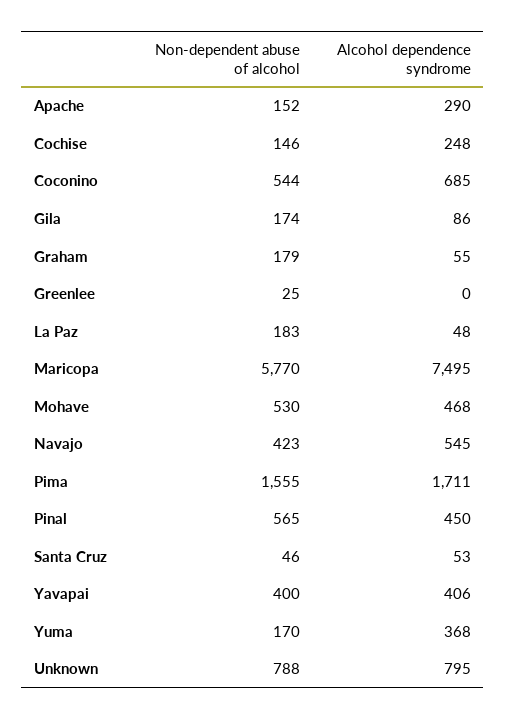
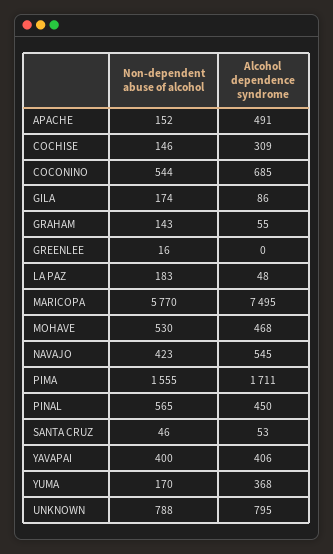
  {
    "Non-dependent abuse of alcohol": {
      "Apache": 152,
      "Cochise": 146,
      "Coconino": 544,
      "Gila": 174,
-     "Graham": 179,
+     "Graham": 143,
-     "Greenlee": 25,
+     "Greenlee": 16,
      "La Paz": 183,
      "Maricopa": 5770,
      "Mohave": 530,
      "Navajo": 423,
      "Pima": 1555,
      "Pinal": 565,
      "Santa Cruz": 46,
      "Yavapai": 400,
      "Yuma": 170,
      "Unknown": 788
    },
    "Alcohol dependence syndrome": {
-     "Apache": 290,
+     "Apache": 491,
-     "Cochise": 248,
+     "Cochise": 309,
      "Coconino": 685,
      "Gila": 86,
      "Graham": 55,
      "Greenlee": 0,
      "La Paz": 48,
      "Maricopa": 7495,
      "Mohave": 468,
      "Navajo": 545,
      "Pima": 1711,
      "Pinal": 450,
      "Santa Cruz": 53,
      "Yavapai": 406,
      "Yuma": 368,
      "Unknown": 795
    }
  }

